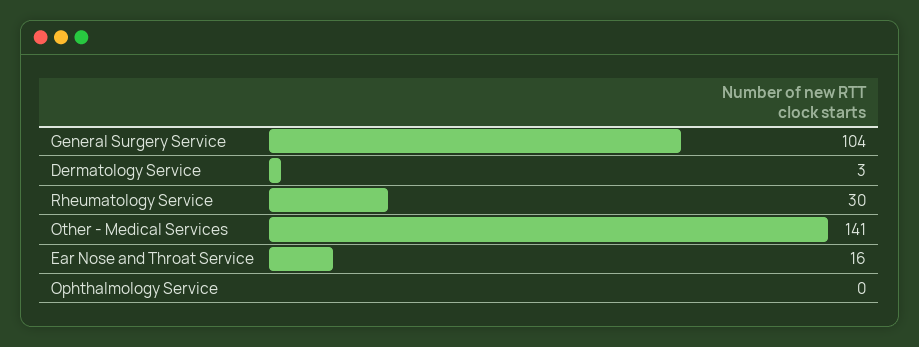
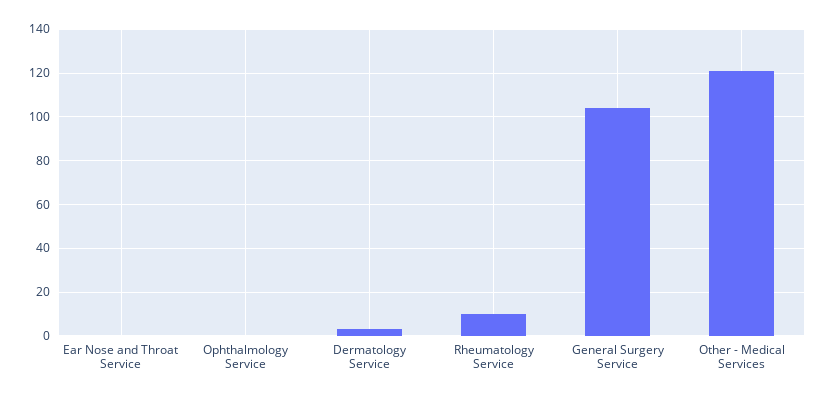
  {
    "General Surgery Service": 104,
    "Dermatology Service": 3,
-   "Rheumatology Service": 30,
+   "Rheumatology Service": 10,
-   "Other - Medical Services": 141,
+   "Other - Medical Services": 120,
-   "Ear Nose and Throat Service": 16,
+   "Ear Nose and Throat Service": 0,
    "Ophthalmology Service": 0
  }

